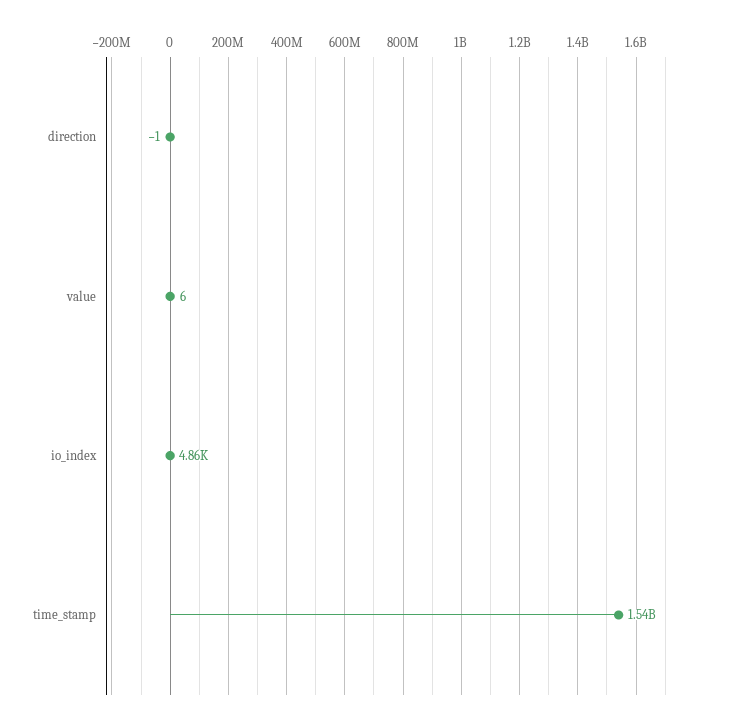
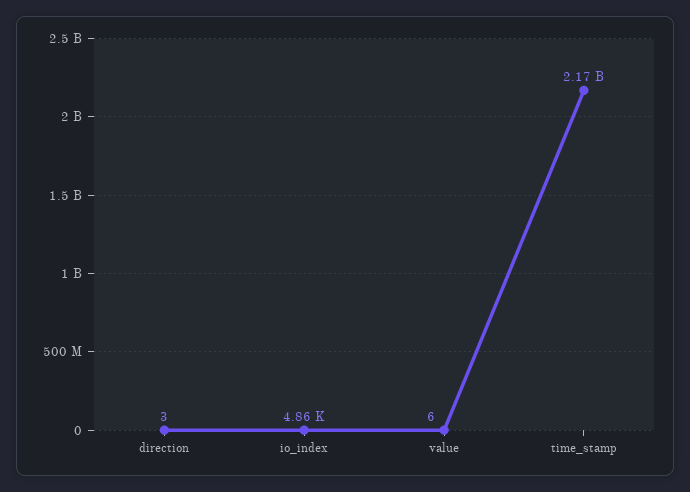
  {
-   "direction": -1,
+   "direction": 3,
    "value": 6,
    "io_index": 4860,
-   "time_stamp": 1540000000
+   "time_stamp": 2170000000
  }

